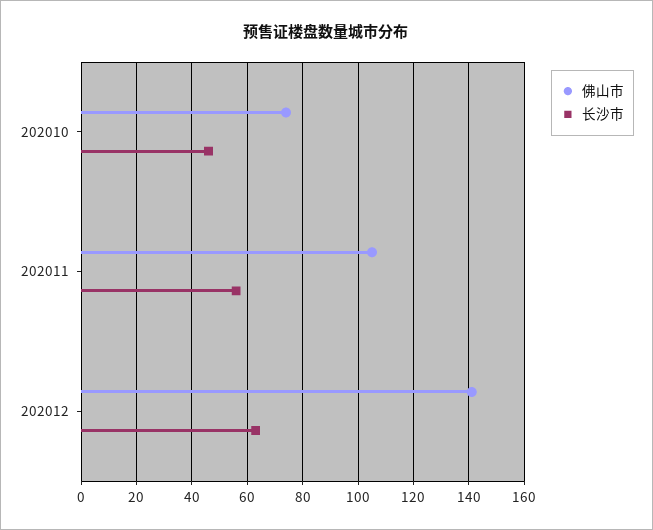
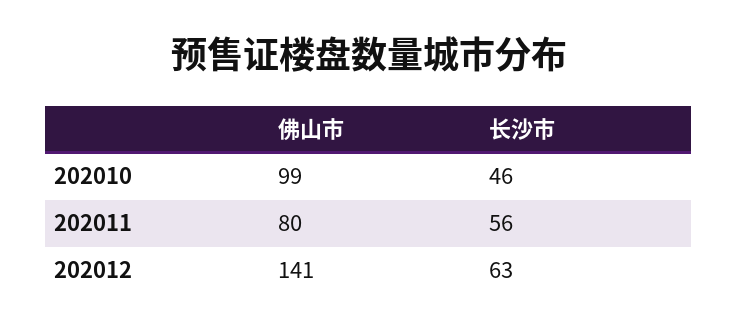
  {
    "佛山市": {
-     "202010": 75,
+     "202010": 99,
-     "202011": 105,
+     "202011": 80,
      "202012": 141
    },
    "长沙市": {
      "202010": 46,
      "202011": 56,
      "202012": 63
    }
  }

